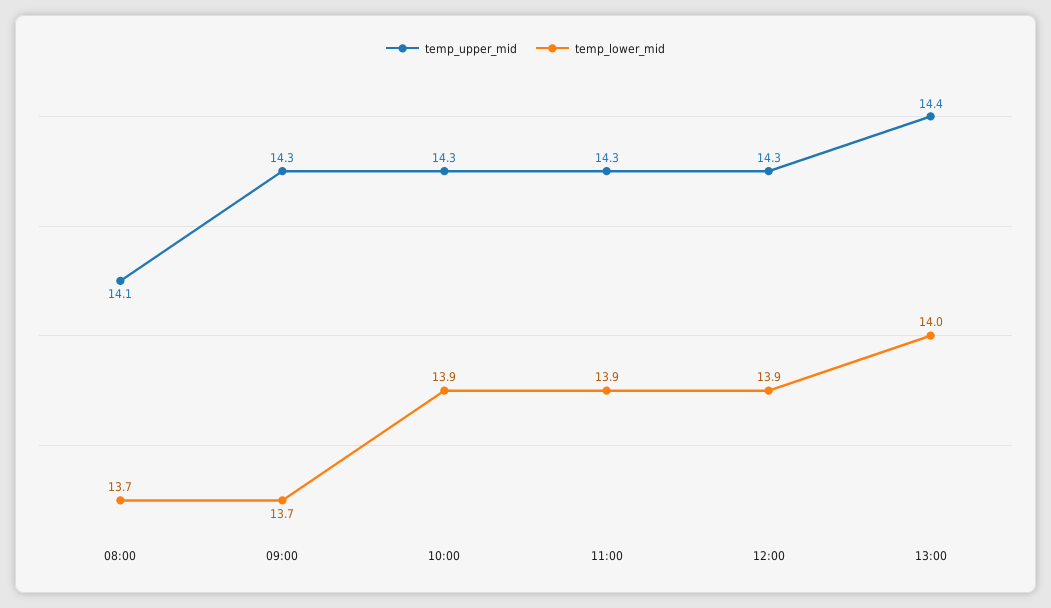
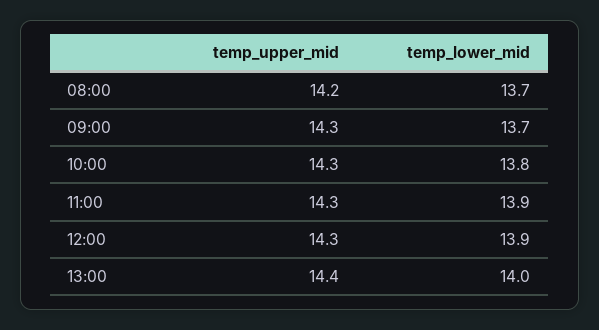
  {
    "temp_upper_mid": {
-     "08:00": 14.1,
+     "08:00": 14.2,
      "09:00": 14.3,
      "10:00": 14.3,
      "11:00": 14.3,
      "12:00": 14.3,
      "13:00": 14.4
    },
    "temp_lower_mid": {
      "08:00": 13.7,
      "09:00": 13.7,
-     "10:00": 13.9,
+     "10:00": 13.8,
      "11:00": 13.9,
      "12:00": 13.9,
      "13:00": 14
    }
  }

